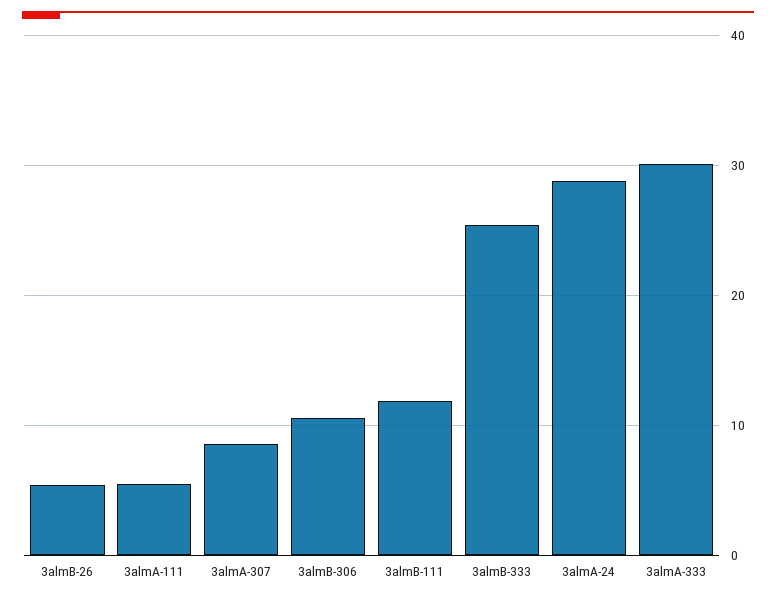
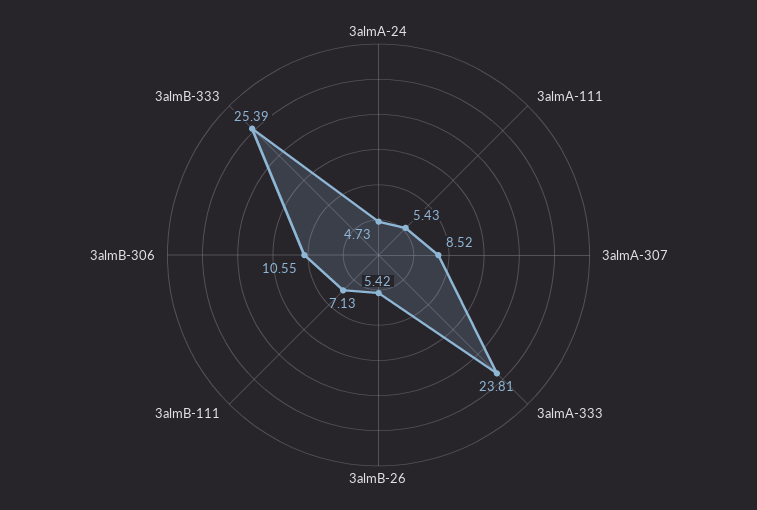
  {
    "3almB-26": 5.42,
    "3almA-111": 5.43,
    "3almA-307": 8.52,
    "3almB-306": 10.55,
-   "3almB-111": 12,
+   "3almB-111": 7.13,
    "3almB-333": 25.39,
-   "3almA-24": 29,
+   "3almA-24": 4.73,
-   "3almA-333": 30
+   "3almA-333": 23.81
  }

